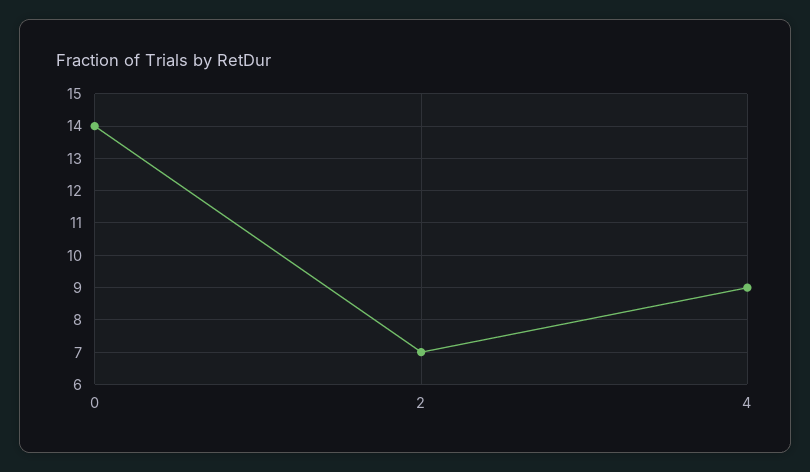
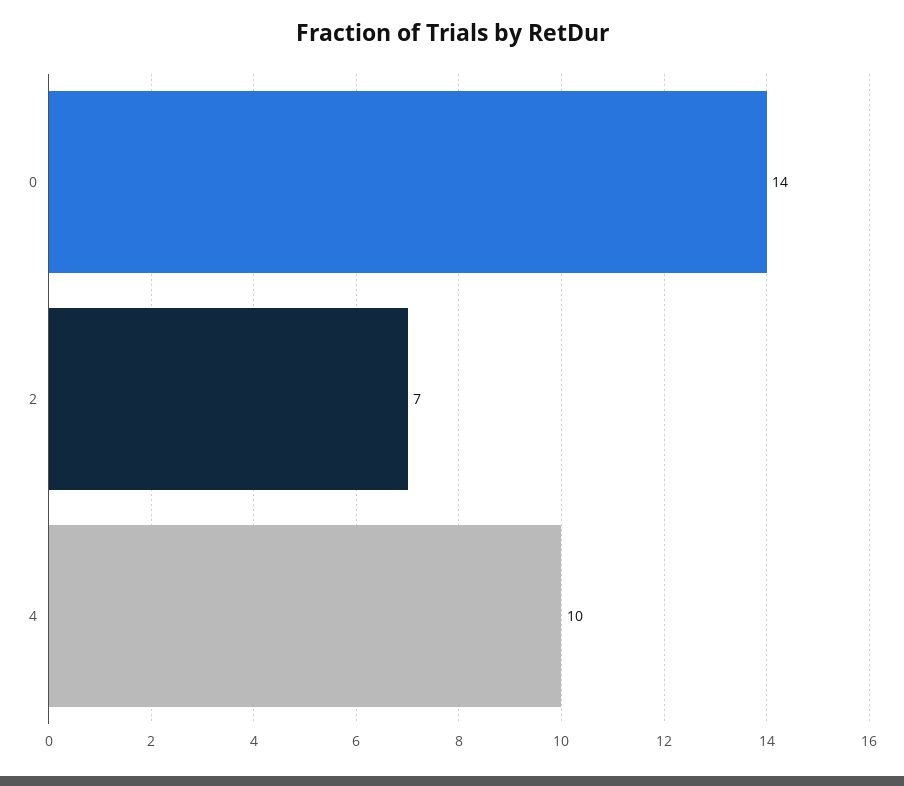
  {
    "0": 14,
    "2": 7,
-   "4": 9
+   "4": 10
  }

